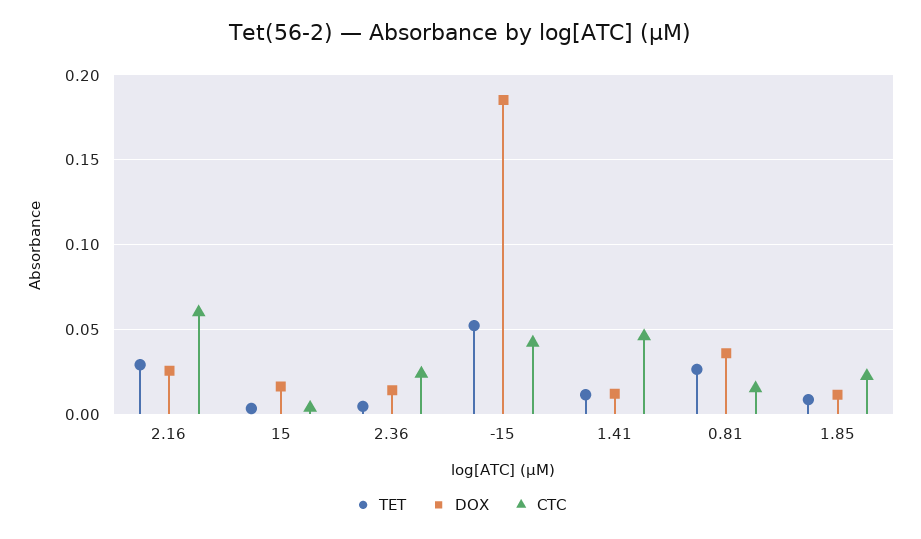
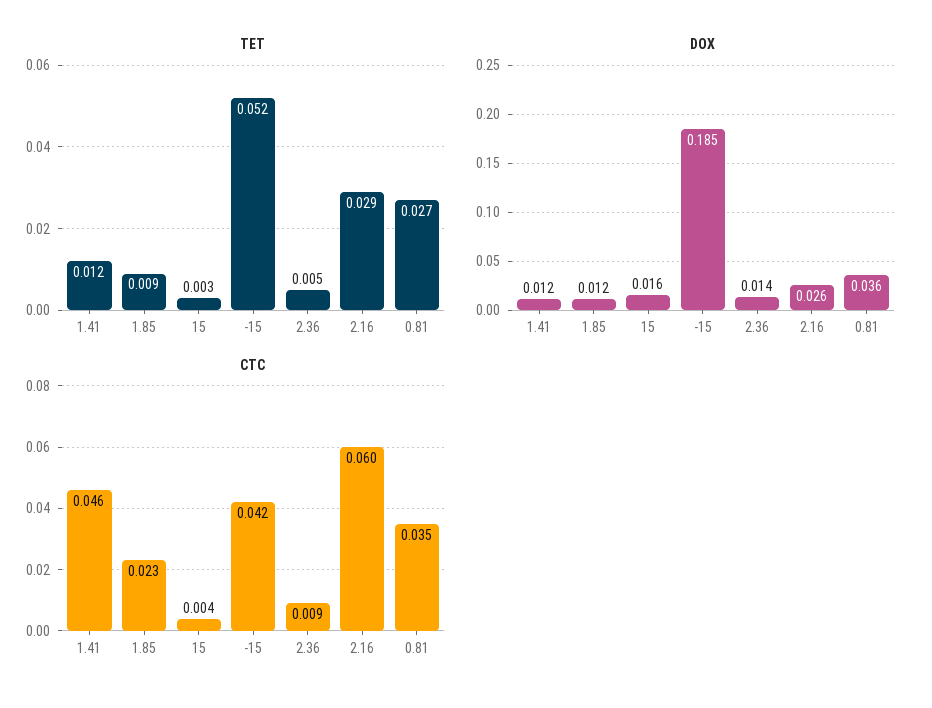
  {
    "TET": {
      "2.16": 0.029,
      "15": 0.003,
      "2.36": 0.005,
      "-15": 0.052,
      "1.41": 0.012,
      "0.81": 0.027,
      "1.85": 0.009
    },
    "DOX": {
      "2.16": 0.026,
      "15": 0.016,
      "2.36": 0.014,
      "-15": 0.185,
      "1.41": 0.012,
      "0.81": 0.036,
      "1.85": 0.012
    },
    "CTC": {
      "2.16": 0.06,
      "15": 0.004,
-     "2.36": 0.025,
+     "2.36": 0.009,
      "-15": 0.042,
      "1.41": 0.046,
-     "0.81": 0.015,
+     "0.81": 0.035,
      "1.85": 0.023
    }
  }

